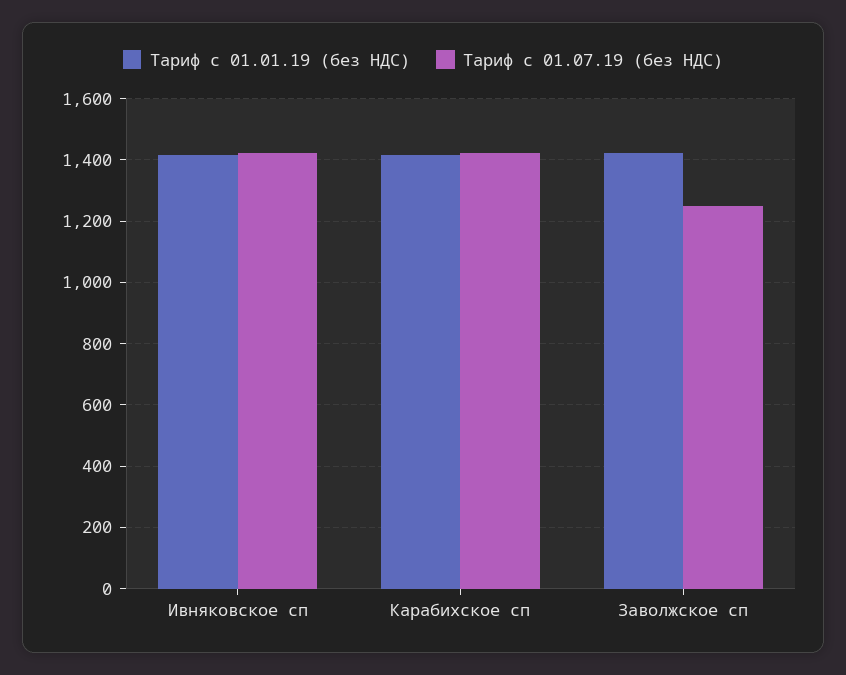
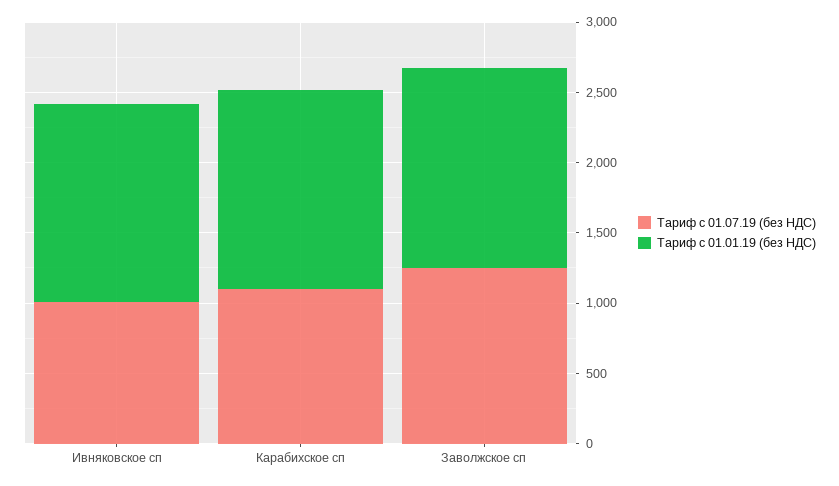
  {
    "Тариф с 01.01.19 (без НДС)": {
      "Ивняковское сп": 1420,
      "Карабихское сп": 1420,
      "Заволжское сп": 1420
    },
    "Тариф с 01.07.19 (без НДС)": {
-     "Ивняковское сп": 1420,
+     "Ивняковское сп": 1000,
-     "Карабихское сп": 1420,
+     "Карабихское сп": 1100,
      "Заволжское сп": 1260
    }
  }

